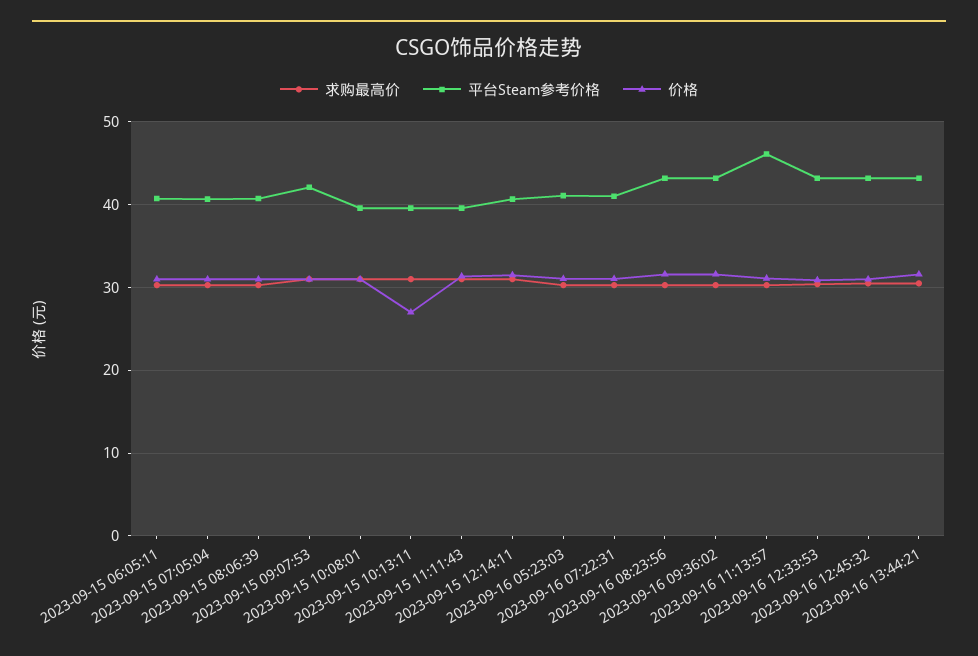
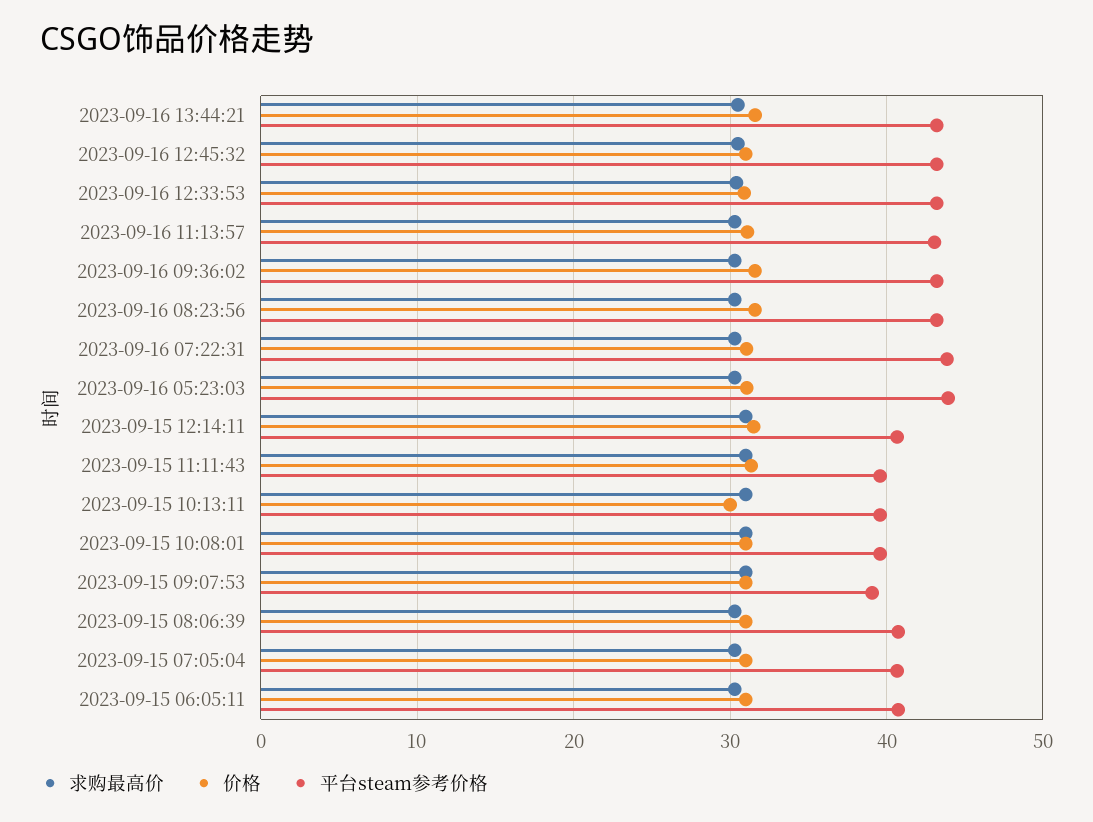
  {
    "求购最高价": {
      "2023-09-15 06:05:11": 30,
      "2023-09-15 07:05:04": 30,
      "2023-09-15 08:06:39": 30,
      "2023-09-15 09:07:53": 31,
      "2023-09-15 10:08:01": 31,
      "2023-09-15 10:13:11": 31,
      "2023-09-15 11:11:43": 31,
      "2023-09-15 12:14:11": 31,
      "2023-09-16 05:23:03": 30,
      "2023-09-16 07:22:31": 30,
      "2023-09-16 08:23:56": 30,
      "2023-09-16 09:36:02": 30,
      "2023-09-16 11:13:57": 30,
      "2023-09-16 12:33:53": 30,
      "2023-09-16 12:45:32": 31,
      "2023-09-16 13:44:21": 31
    },
    "平台Steam参考价格": {
      "2023-09-15 06:05:11": 41,
      "2023-09-15 07:05:04": 41,
      "2023-09-15 08:06:39": 41,
-     "2023-09-15 09:07:53": 42,
+     "2023-09-15 09:07:53": 39,
      "2023-09-15 10:08:01": 40,
      "2023-09-15 10:13:11": 40,
      "2023-09-15 11:11:43": 40,
      "2023-09-15 12:14:11": 41,
-     "2023-09-16 05:23:03": 41,
+     "2023-09-16 05:23:03": 44,
-     "2023-09-16 07:22:31": 41,
+     "2023-09-16 07:22:31": 44,
      "2023-09-16 08:23:56": 43,
      "2023-09-16 09:36:02": 43,
-     "2023-09-16 11:13:57": 46,
+     "2023-09-16 11:13:57": 43,
      "2023-09-16 12:33:53": 43,
      "2023-09-16 12:45:32": 43,
      "2023-09-16 13:44:21": 43
    },
    "价格": {
      "2023-09-15 06:05:11": 31,
      "2023-09-15 07:05:04": 31,
      "2023-09-15 08:06:39": 31,
      "2023-09-15 09:07:53": 31,
      "2023-09-15 10:08:01": 31,
-     "2023-09-15 10:13:11": 27,
+     "2023-09-15 10:13:11": 30,
      "2023-09-15 11:11:43": 31,
      "2023-09-15 12:14:11": 32,
      "2023-09-16 05:23:03": 31,
      "2023-09-16 07:22:31": 31,
      "2023-09-16 08:23:56": 32,
      "2023-09-16 09:36:02": 32,
      "2023-09-16 11:13:57": 31,
      "2023-09-16 12:33:53": 31,
      "2023-09-16 12:45:32": 31,
      "2023-09-16 13:44:21": 32
    }
  }

